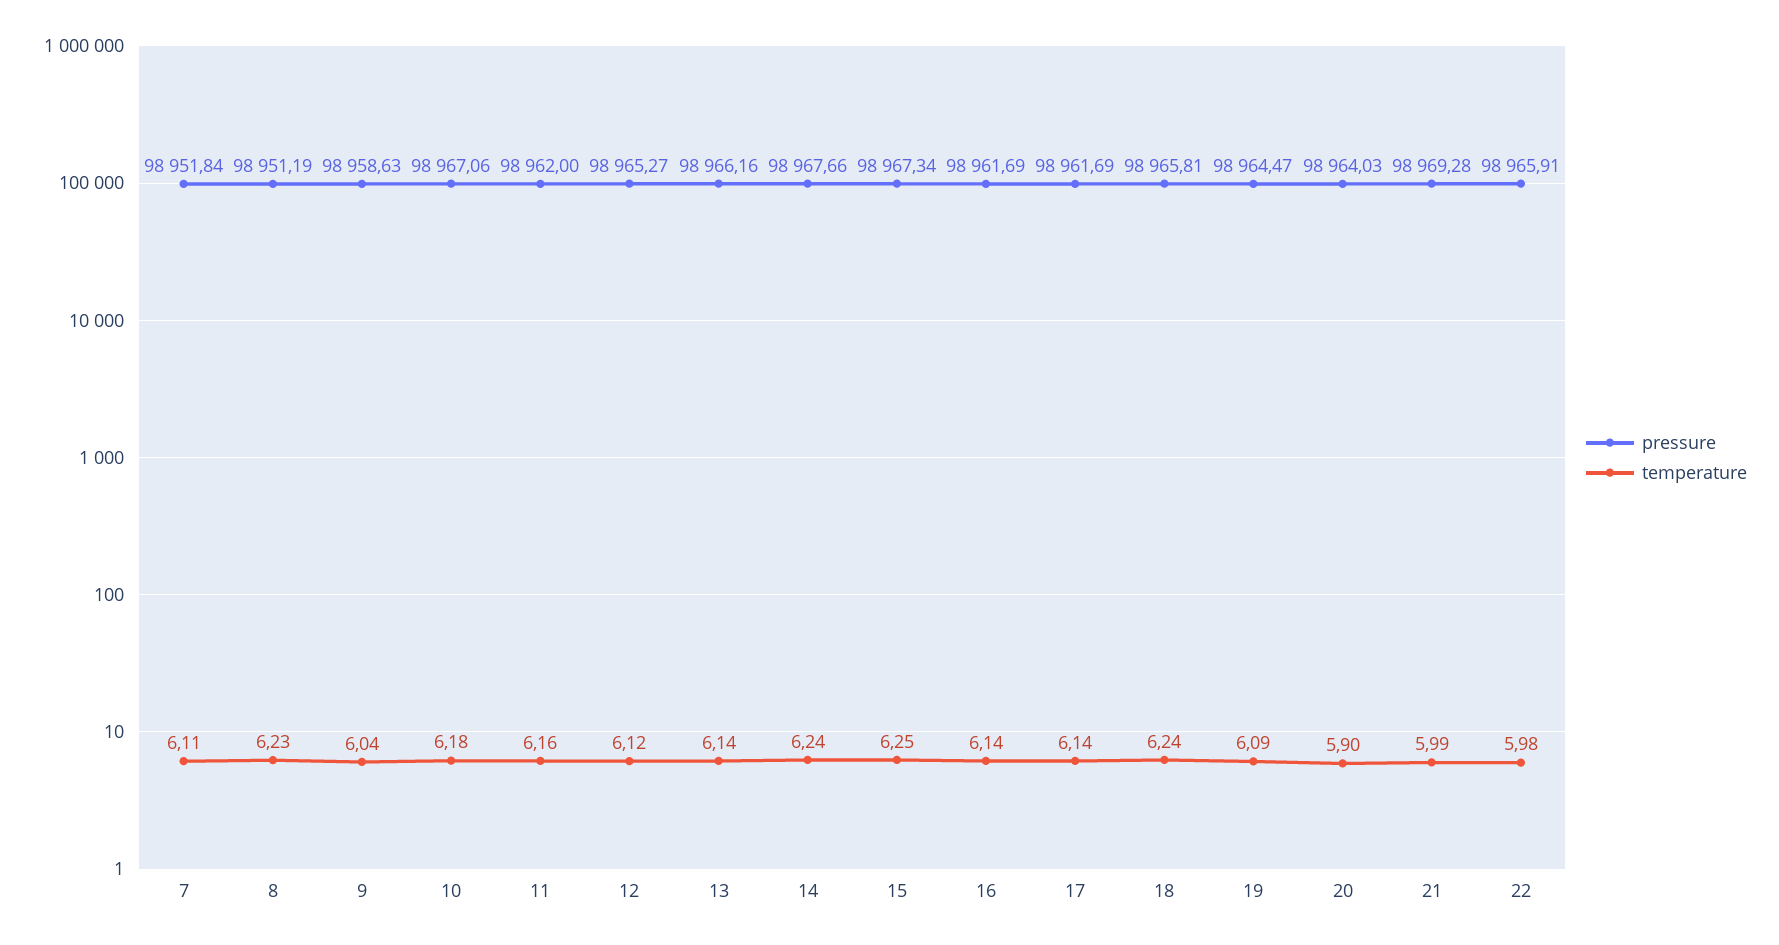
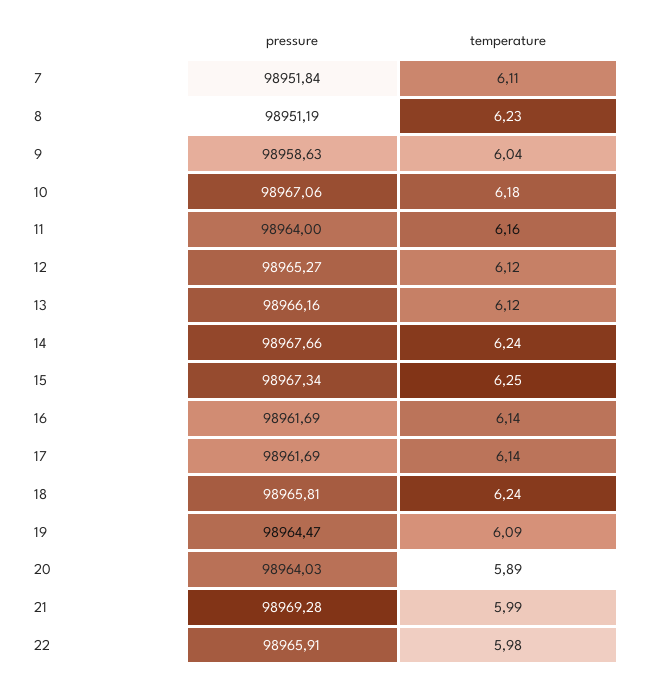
  {
    "pressure": {
      "7": 98951.84,
      "8": 98951.19,
      "9": 98958.63,
      "10": 98967.06,
-     "11": 98962,
+     "11": 98964,
      "12": 98965.27,
      "13": 98966.16,
      "14": 98967.66,
      "15": 98967.34,
      "16": 98961.69,
      "17": 98961.69,
      "18": 98965.81,
      "19": 98964.47,
      "20": 98964.03,
      "21": 98969.28,
      "22": 98965.91
    },
    "temperature": {
      "7": 6.11,
      "8": 6.23,
      "9": 6.04,
      "10": 6.18,
      "11": 6.16,
      "12": 6.12,
-     "13": 6.14,
+     "13": 6.12,
      "14": 6.24,
      "15": 6.25,
      "16": 6.14,
      "17": 6.14,
      "18": 6.24,
      "19": 6.09,
-     "20": 5.9,
+     "20": 5.89,
      "21": 5.99,
      "22": 5.98
    }
  }

